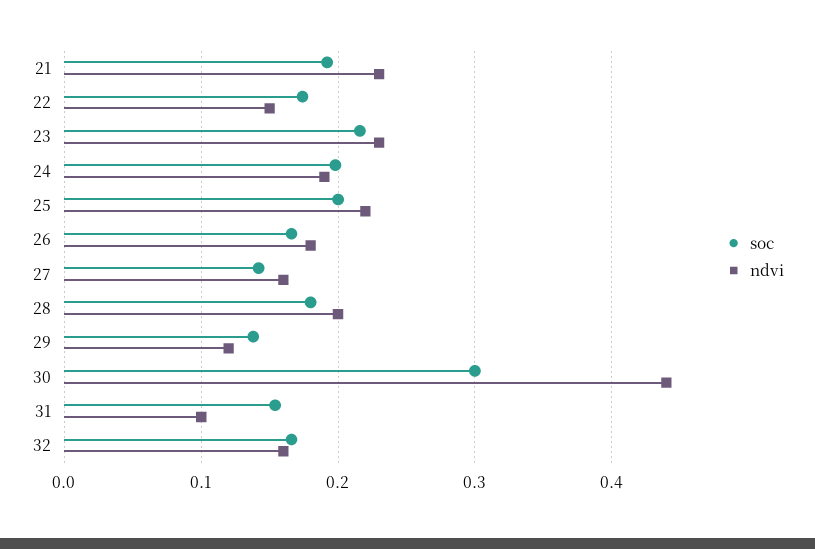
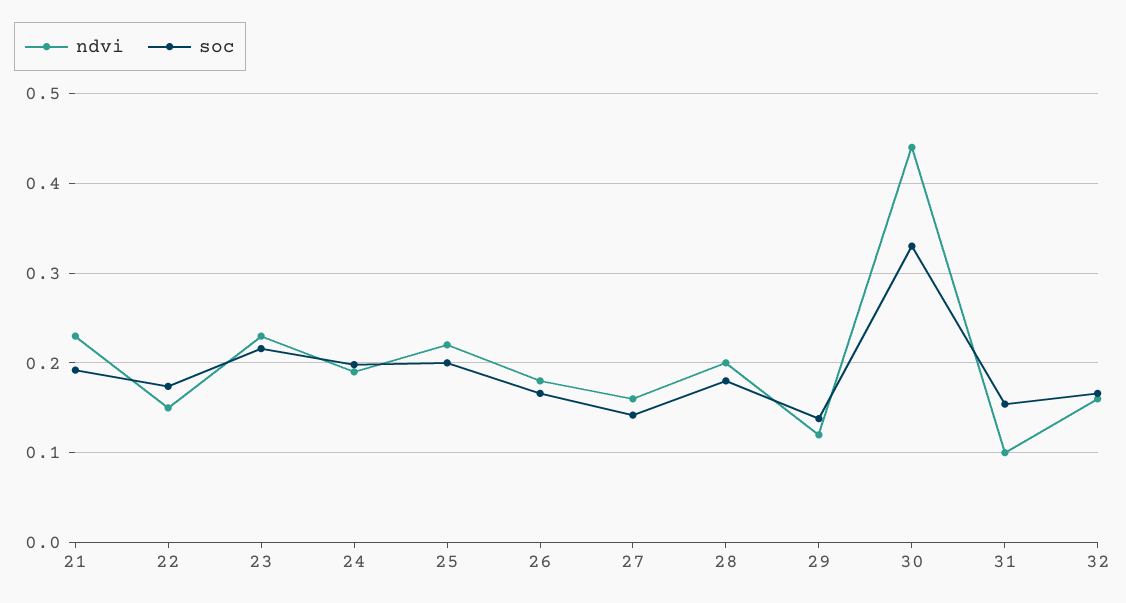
  {
    "soc": {
      "21": 0.19,
      "22": 0.17,
      "23": 0.22,
      "24": 0.2,
      "25": 0.2,
      "26": 0.17,
      "27": 0.14,
      "28": 0.18,
      "29": 0.14,
-     "30": 0.3,
+     "30": 0.33,
      "31": 0.15,
      "32": 0.17
    },
    "ndvi": {
      "21": 0.23,
      "22": 0.15,
      "23": 0.23,
      "24": 0.19,
      "25": 0.22,
      "26": 0.18,
      "27": 0.16,
      "28": 0.2,
      "29": 0.12,
      "30": 0.44,
      "31": 0.1,
      "32": 0.16
    }
  }

